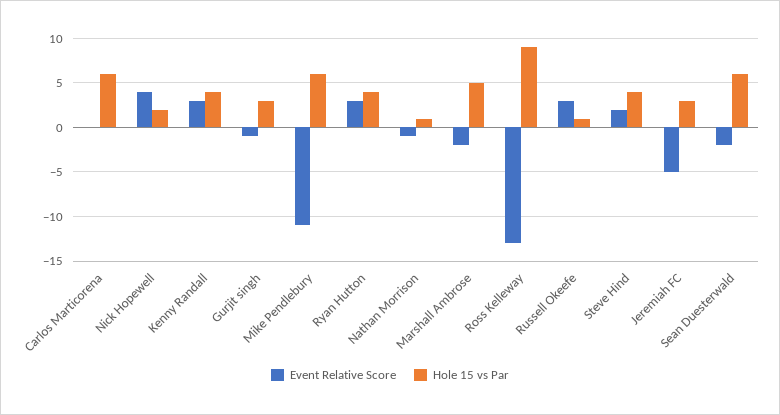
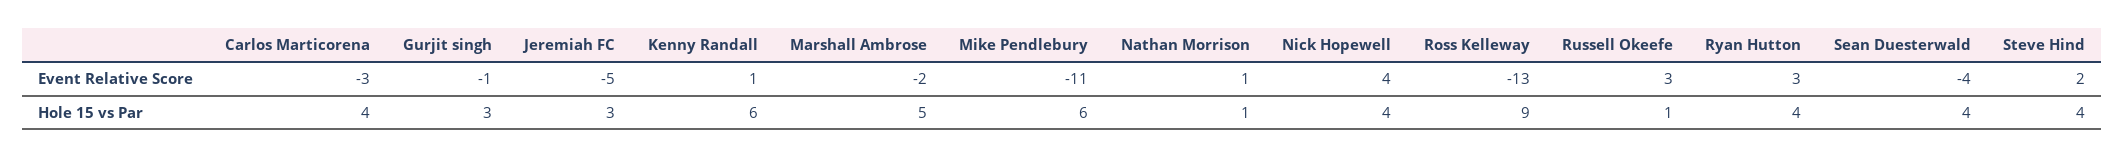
  {
    "Event Relative Score": {
-     "Carlos Marticorena": 0,
+     "Carlos Marticorena": -3,
      "Nick Hopewell": 4,
-     "Kenny Randall": 3,
+     "Kenny Randall": 1,
      "Gurjit singh": -1,
      "Mike Pendlebury": -11,
      "Ryan Hutton": 3,
-     "Nathan Morrison": -1,
+     "Nathan Morrison": 1,
      "Marshall Ambrose": -2,
      "Ross Kelleway": -13,
      "Russell Okeefe": 3,
      "Steve Hind": 2,
      "Jeremiah FC": -5,
-     "Sean Duesterwald": -2
+     "Sean Duesterwald": -4
    },
    "Hole 15 vs Par": {
-     "Carlos Marticorena": 6,
+     "Carlos Marticorena": 4,
-     "Nick Hopewell": 2,
+     "Nick Hopewell": 4,
-     "Kenny Randall": 4,
+     "Kenny Randall": 6,
      "Gurjit singh": 3,
      "Mike Pendlebury": 6,
      "Ryan Hutton": 4,
      "Nathan Morrison": 1,
      "Marshall Ambrose": 5,
      "Ross Kelleway": 9,
      "Russell Okeefe": 1,
      "Steve Hind": 4,
      "Jeremiah FC": 3,
-     "Sean Duesterwald": 6
+     "Sean Duesterwald": 4
    }
  }

